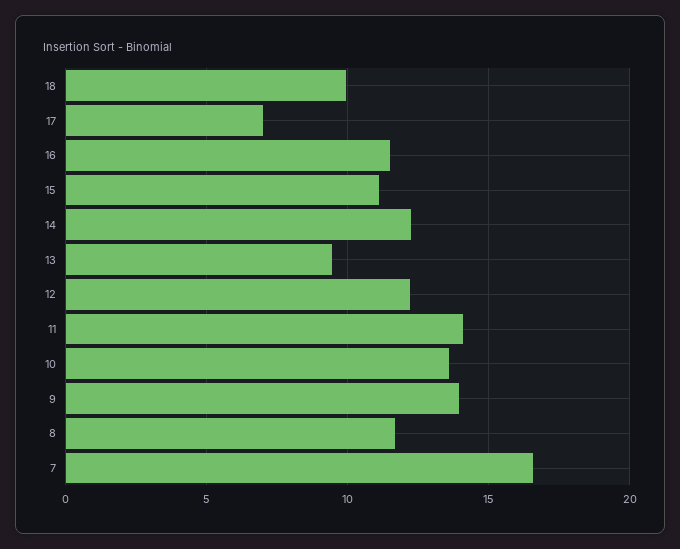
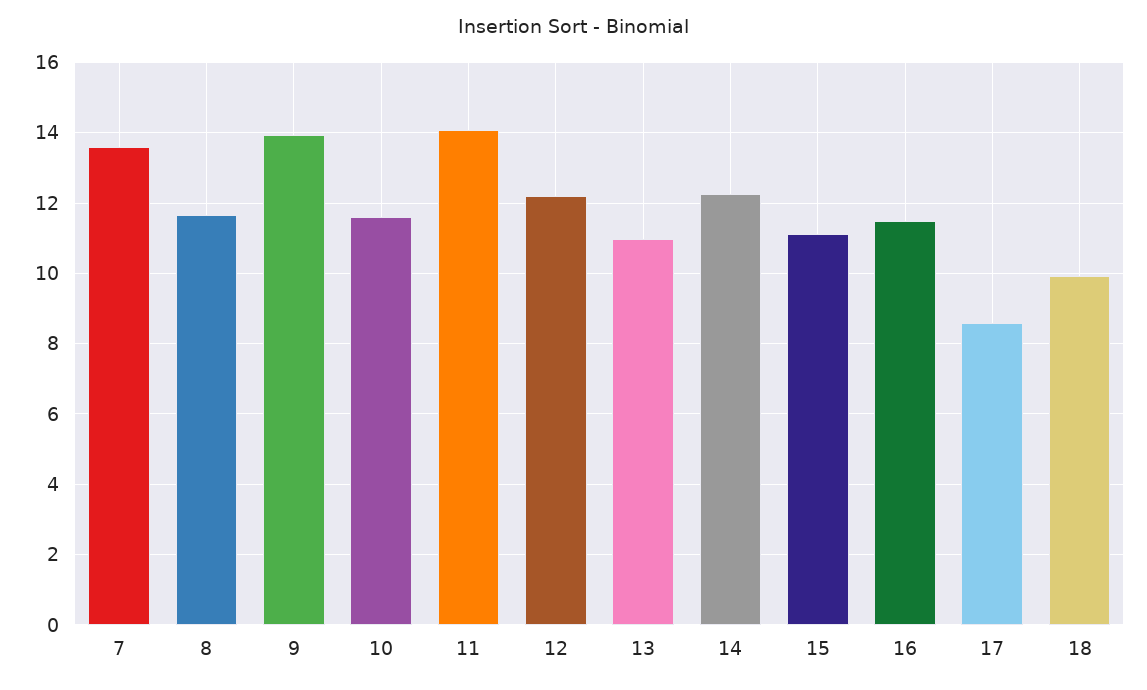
  {
    "18": 10,
-   "17": 7,
+   "17": 8.6,
    "16": 11.6,
    "15": 11.2,
    "14": 12.2,
-   "13": 9.5,
+   "13": 11,
    "12": 12.2,
    "11": 14,
-   "10": 13.5,
+   "10": 11.6,
    "9": 14,
    "8": 11.6,
-   "7": 16.5
+   "7": 13.6
  }

